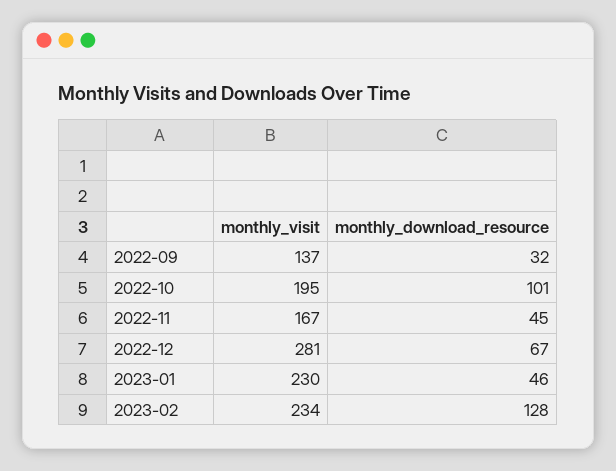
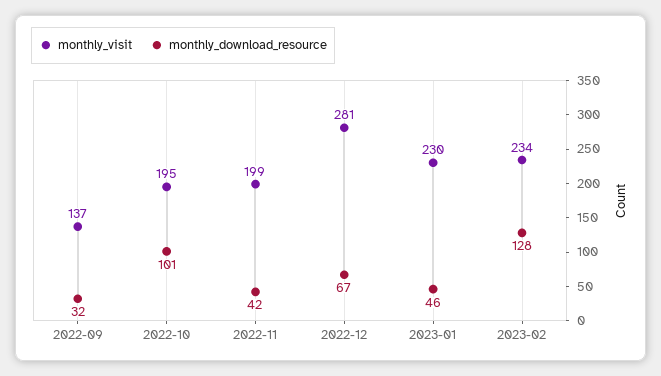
  {
    "monthly_visit": {
      "2022-09": 137,
      "2022-10": 195,
-     "2022-11": 167,
+     "2022-11": 199,
      "2022-12": 281,
      "2023-01": 230,
      "2023-02": 234
    },
    "monthly_download_resource": {
      "2022-09": 32,
      "2022-10": 101,
-     "2022-11": 45,
+     "2022-11": 42,
      "2022-12": 67,
      "2023-01": 46,
      "2023-02": 128
    }
  }

